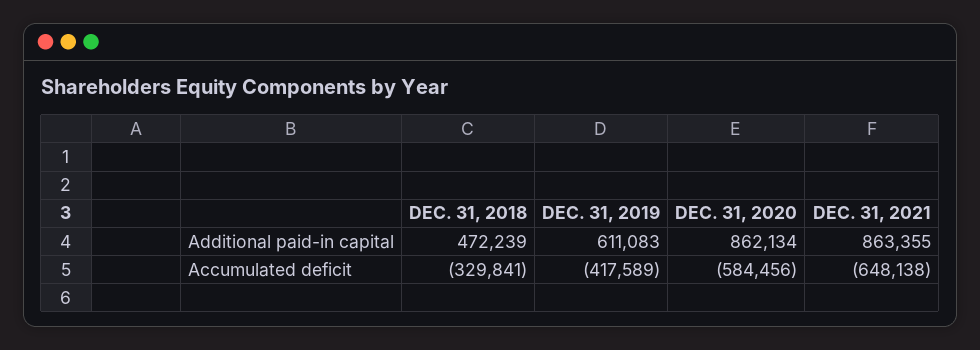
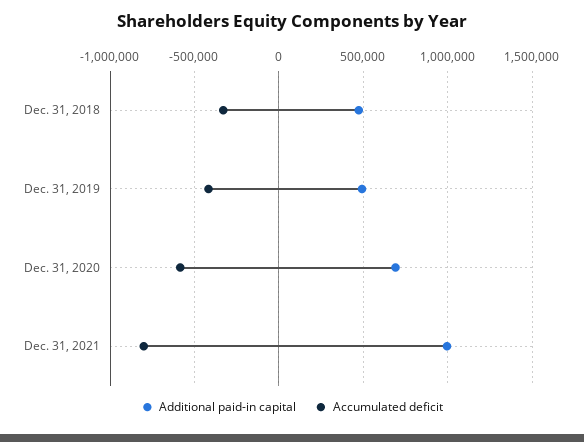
  {
    "Additional paid-in capital": {
      "DEC. 31, 2018": 472239,
-     "DEC. 31, 2019": 611083,
+     "DEC. 31, 2019": 500000,
-     "DEC. 31, 2020": 862134,
+     "DEC. 31, 2020": 700000,
-     "DEC. 31, 2021": 863355
+     "DEC. 31, 2021": 1000000
    },
    "Accumulated deficit": {
      "DEC. 31, 2018": -329841,
      "DEC. 31, 2019": -417589,
      "DEC. 31, 2020": -584456,
-     "DEC. 31, 2021": -648138
+     "DEC. 31, 2021": -800000
    }
  }

